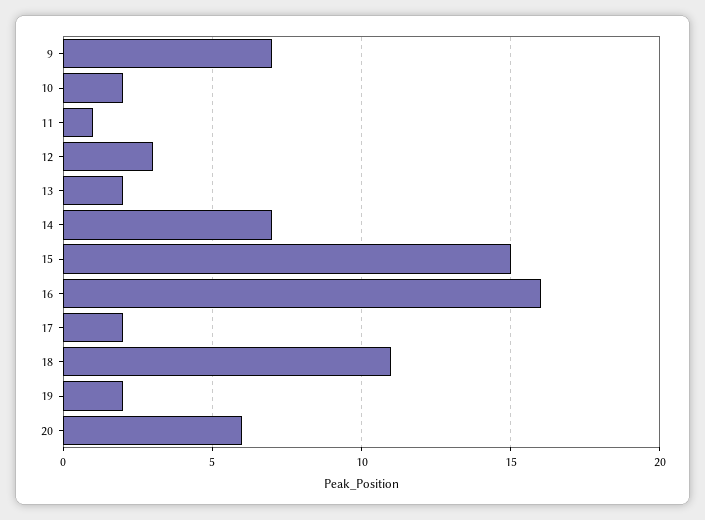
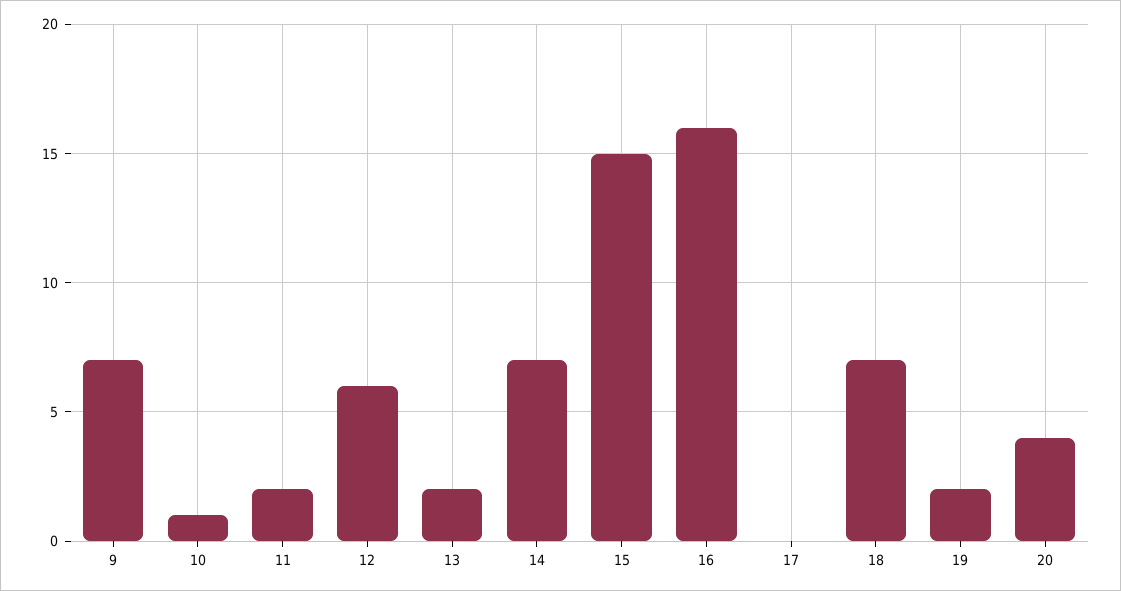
  {
    "9": 7,
-   "10": 2,
+   "10": 1,
-   "11": 1,
+   "11": 2,
-   "12": 3,
+   "12": 6,
    "13": 2,
    "14": 7,
    "15": 15,
    "16": 16,
-   "17": 2,
+   "17": 0,
-   "18": 11,
+   "18": 7,
    "19": 2,
-   "20": 6
+   "20": 4
  }

